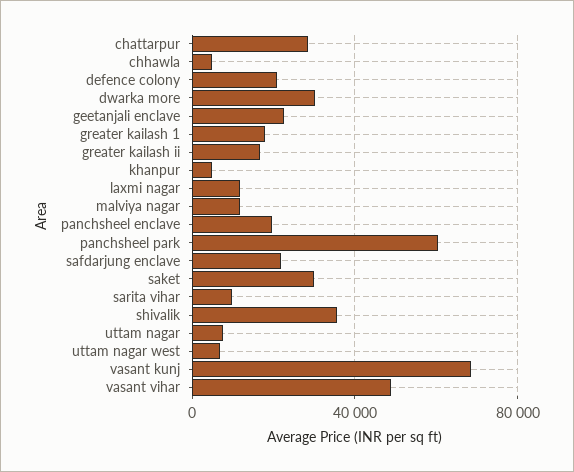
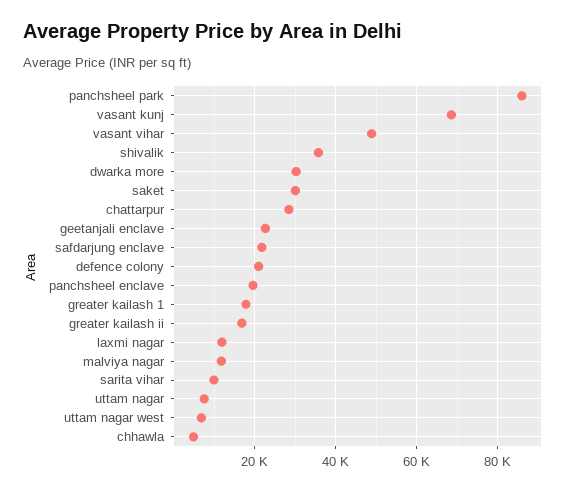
  {
    "chattarpur": 28000,
    "chhawla": 4000,
    "defence colony": 20000,
    "dwarka more": 30000,
    "geetanjali enclave": 22000,
    "greater kailash 1": 18000,
    "greater kailash ii": 16000,
-   "khanpur": 5000,
    "laxmi nagar": 12000,
    "malviya nagar": 12000,
    "panchsheel enclave": 20000,
-   "panchsheel park": 60000,
+   "panchsheel park": 86000,
    "safdarjung enclave": 22000,
    "saket": 30000,
    "sarita vihar": 10000,
    "shivalik": 36000,
    "uttam nagar": 8000,
    "uttam nagar west": 6000,
    "vasant kunj": 68000,
    "vasant vihar": 48000
  }

